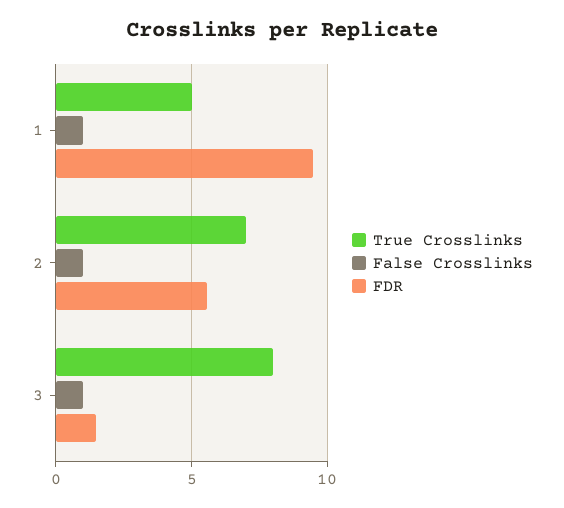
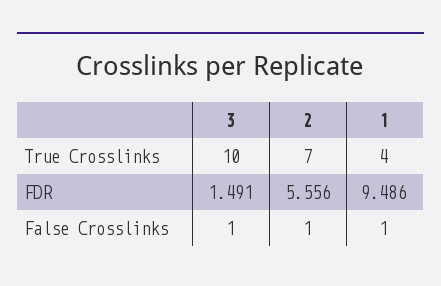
  {
    "True Crosslinks": {
-     "1": 5,
+     "1": 4,
      "2": 7,
-     "3": 8
+     "3": 10
    },
    "False Crosslinks": {
      "1": 1,
      "2": 1,
      "3": 1
    },
    "FDR": {
      "1": 9.486,
      "2": 5.556,
      "3": 1.491
    }
  }

